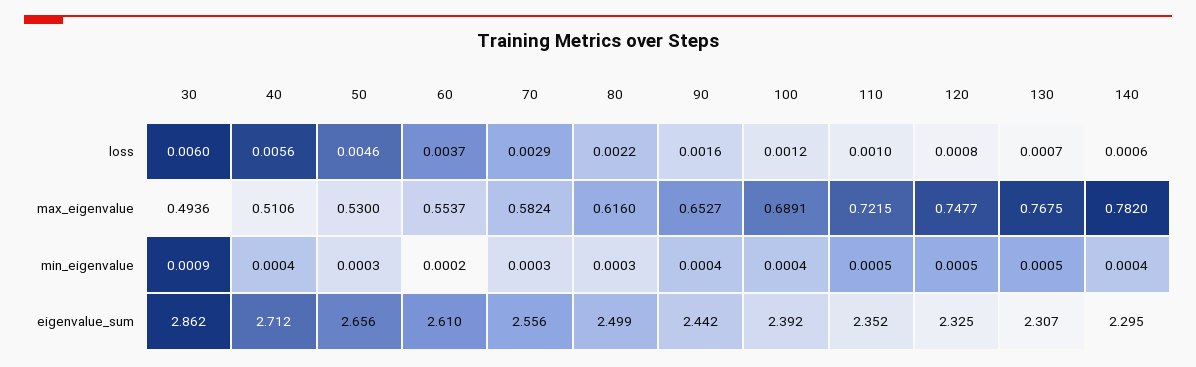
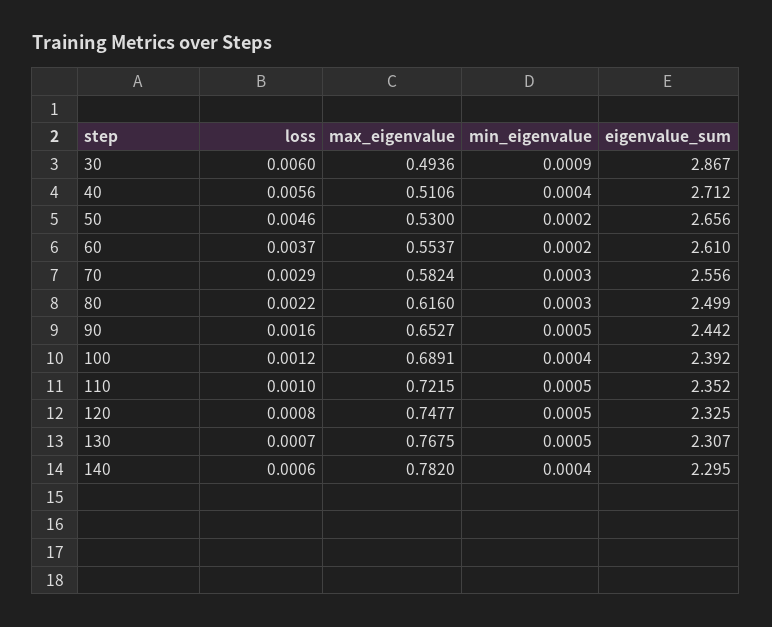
  {
    "30": {
      "loss": 0.006,
      "max_eigenvalue": 0.4936,
      "min_eigenvalue": 0.0009,
-     "eigenvalue_sum": 2.862
+     "eigenvalue_sum": 2.867
    },
    "40": {
      "loss": 0.0056,
      "max_eigenvalue": 0.5106,
      "min_eigenvalue": 0.0004,
      "eigenvalue_sum": 2.712
    },
    "50": {
      "loss": 0.0046,
      "max_eigenvalue": 0.53,
-     "min_eigenvalue": 0.0003,
+     "min_eigenvalue": 0.0002,
      "eigenvalue_sum": 2.656
    },
    "60": {
      "loss": 0.0037,
      "max_eigenvalue": 0.5537,
      "min_eigenvalue": 0.0002,
      "eigenvalue_sum": 2.61
    },
    "70": {
      "loss": 0.0029,
      "max_eigenvalue": 0.5824,
      "min_eigenvalue": 0.0003,
      "eigenvalue_sum": 2.556
    },
    "80": {
      "loss": 0.0022,
      "max_eigenvalue": 0.616,
      "min_eigenvalue": 0.0003,
      "eigenvalue_sum": 2.499
    },
    "90": {
      "loss": 0.0016,
      "max_eigenvalue": 0.6527,
-     "min_eigenvalue": 0.0004,
+     "min_eigenvalue": 0.0005,
      "eigenvalue_sum": 2.442
    },
    "100": {
      "loss": 0.0012,
      "max_eigenvalue": 0.6891,
      "min_eigenvalue": 0.0004,
      "eigenvalue_sum": 2.392
    },
    "110": {
      "loss": 0.001,
      "max_eigenvalue": 0.7215,
      "min_eigenvalue": 0.0005,
      "eigenvalue_sum": 2.352
    },
    "120": {
      "loss": 0.0008,
      "max_eigenvalue": 0.7477,
      "min_eigenvalue": 0.0005,
      "eigenvalue_sum": 2.325
    },
    "130": {
      "loss": 0.0007,
      "max_eigenvalue": 0.7675,
      "min_eigenvalue": 0.0005,
      "eigenvalue_sum": 2.307
    },
    "140": {
      "loss": 0.0006,
      "max_eigenvalue": 0.782,
      "min_eigenvalue": 0.0004,
      "eigenvalue_sum": 2.295
    }
  }

